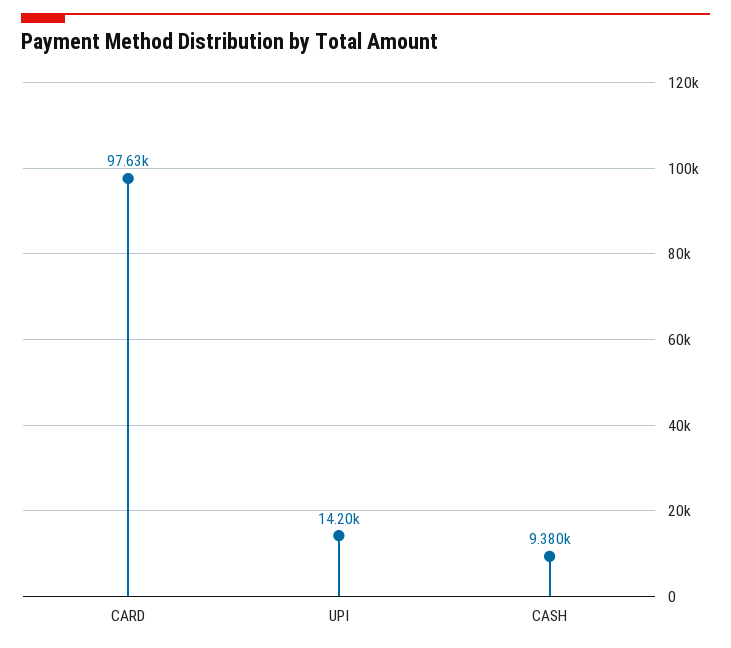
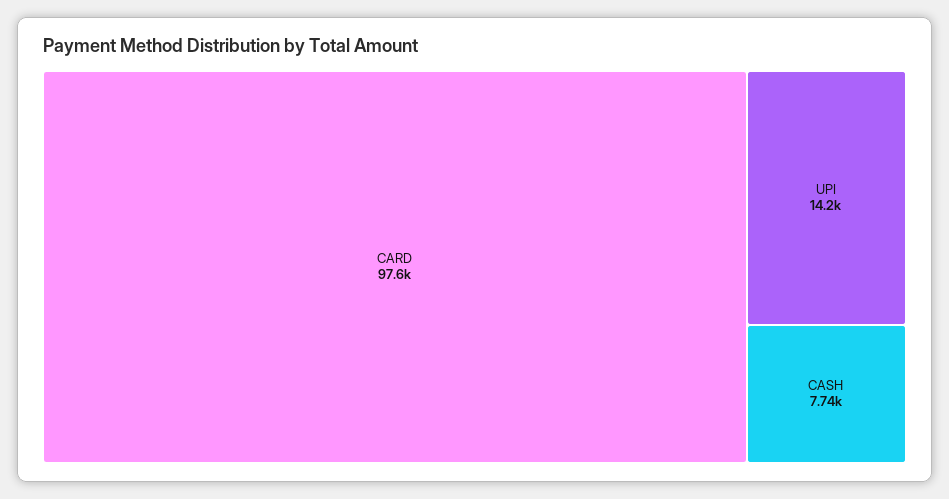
  {
    "CARD": 97630,
    "UPI": 14200,
-   "CASH": 9380
+   "CASH": 7740
  }

